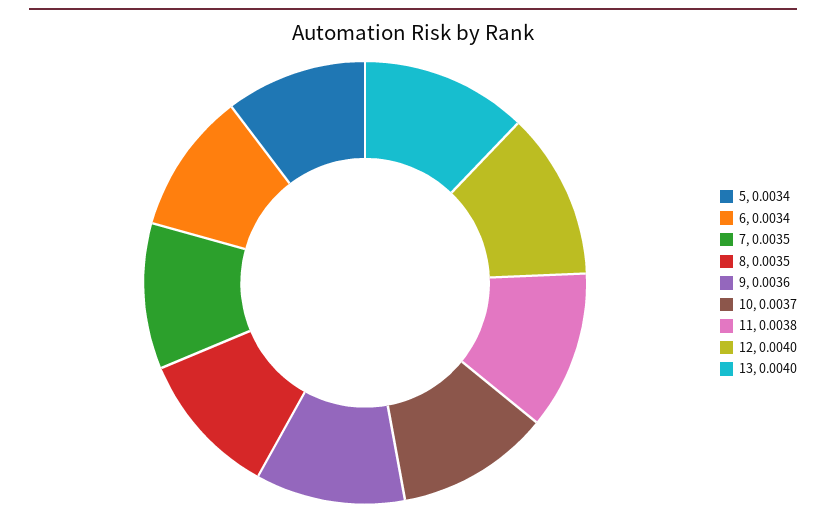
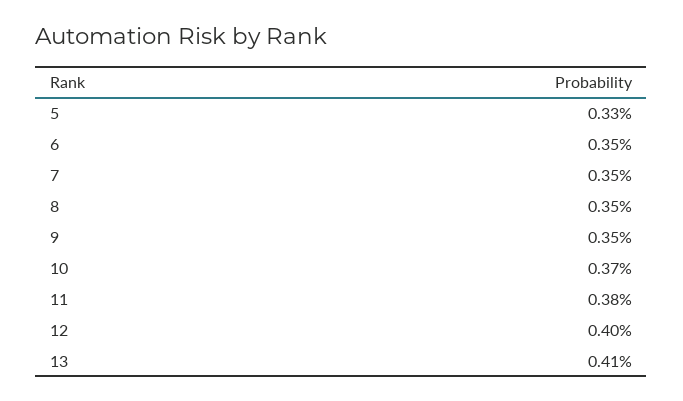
  {
-   "5": 0.0034,
+   "5": 0.0033,
-   "6": 0.0034,
+   "6": 0.0035,
    "7": 0.0035,
    "8": 0.0035,
-   "9": 0.0036,
+   "9": 0.0035,
    "10": 0.0037,
    "11": 0.0038,
    "12": 0.004,
-   "13": 0.004
+   "13": 0.0041
  }

